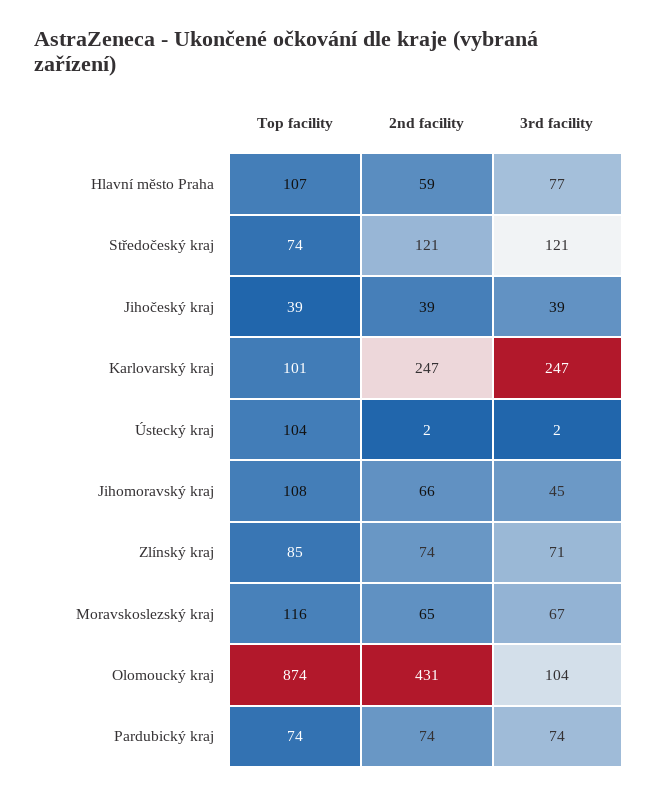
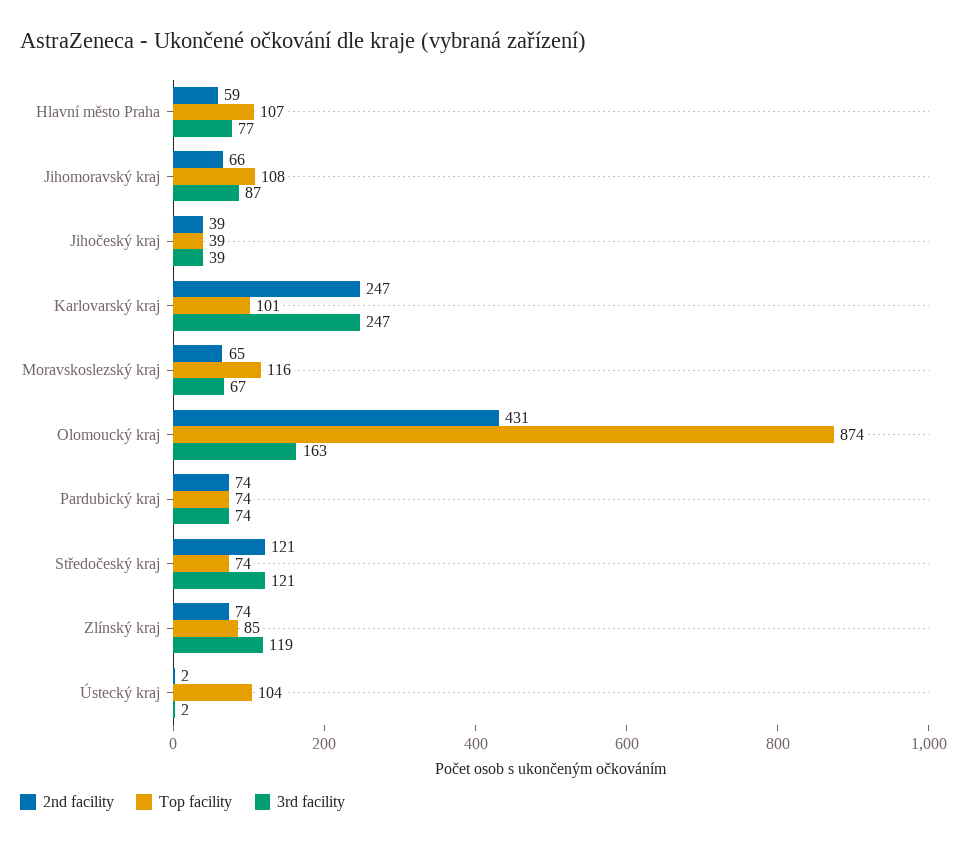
  {
    "Top facility": {
      "Hlavní město Praha": 107,
      "Středočeský kraj": 74,
      "Jihočeský kraj": 39,
      "Karlovarský kraj": 101,
      "Ústecký kraj": 104,
      "Jihomoravský kraj": 108,
      "Zlínský kraj": 85,
      "Moravskoslezský kraj": 116,
      "Olomoucký kraj": 874,
      "Pardubický kraj": 74
    },
    "2nd facility": {
      "Hlavní město Praha": 59,
      "Středočeský kraj": 121,
      "Jihočeský kraj": 39,
      "Karlovarský kraj": 247,
      "Ústecký kraj": 2,
      "Jihomoravský kraj": 66,
      "Zlínský kraj": 74,
      "Moravskoslezský kraj": 65,
      "Olomoucký kraj": 431,
      "Pardubický kraj": 74
    },
    "3rd facility": {
      "Hlavní město Praha": 77,
      "Středočeský kraj": 121,
      "Jihočeský kraj": 39,
      "Karlovarský kraj": 247,
      "Ústecký kraj": 2,
-     "Jihomoravský kraj": 45,
+     "Jihomoravský kraj": 87,
-     "Zlínský kraj": 71,
+     "Zlínský kraj": 119,
      "Moravskoslezský kraj": 67,
-     "Olomoucký kraj": 104,
+     "Olomoucký kraj": 163,
      "Pardubický kraj": 74
    }
  }

